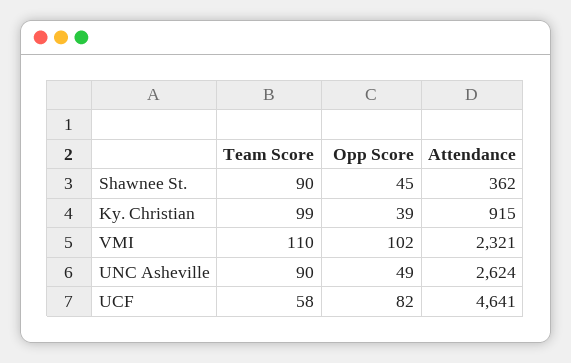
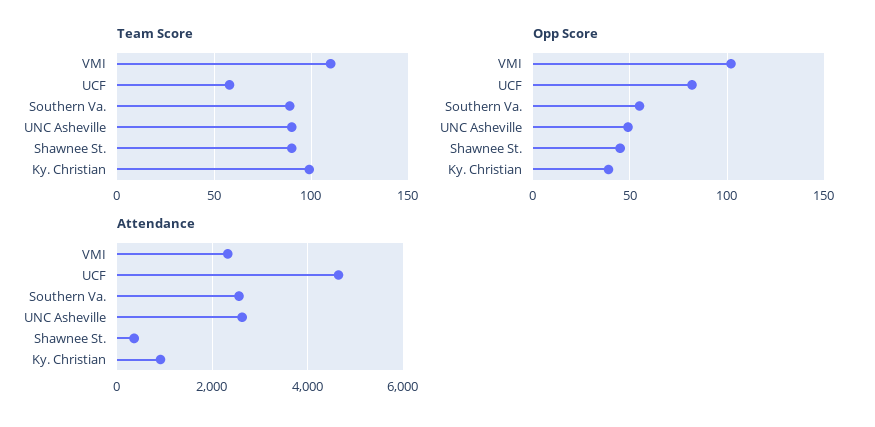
  {
    "Team Score": {
      "Shawnee St.": 90,
      "Ky. Christian": 99,
      "VMI": 110,
      "UNC Asheville": 90,
-     "UCF": 58
+     "UCF": 58,
+     "Southern Va.": 90
    },
    "Opp Score": {
      "Shawnee St.": 45,
      "Ky. Christian": 39,
      "VMI": 102,
      "UNC Asheville": 49,
-     "UCF": 82
+     "UCF": 82,
+     "Southern Va.": 55
    },
    "Attendance": {
      "Shawnee St.": 362,
      "Ky. Christian": 915,
      "VMI": 2321,
      "UNC Asheville": 2624,
-     "UCF": 4641
+     "UCF": 4641,
+     "Southern Va.": 2600
    }
  }

